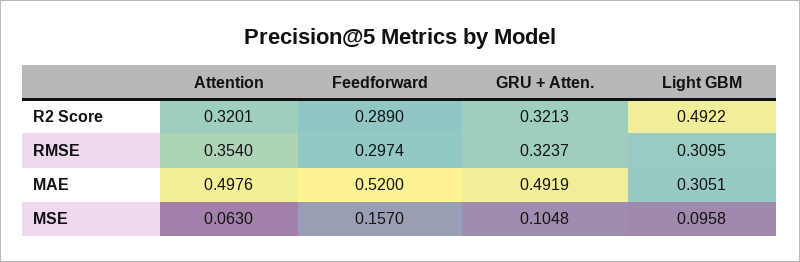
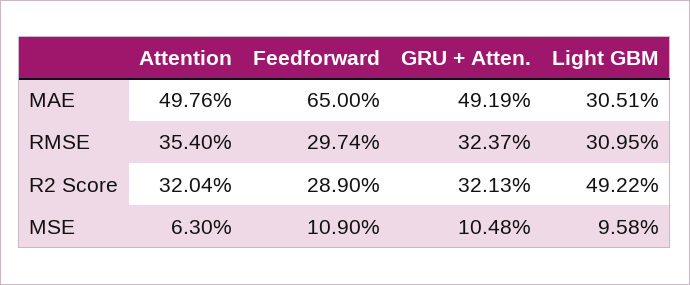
  {
    "Attention": {
-     "R2 Score": 0.3201,
+     "R2 Score": 0.3204,
      "RMSE": 0.354,
      "MAE": 0.4976,
      "MSE": 0.063
    },
    "Feedforward": {
      "R2 Score": 0.289,
      "RMSE": 0.2974,
-     "MAE": 0.52,
+     "MAE": 0.65,
-     "MSE": 0.157
+     "MSE": 0.109
    },
    "GRU + Atten.": {
      "R2 Score": 0.3213,
      "RMSE": 0.3237,
      "MAE": 0.4919,
      "MSE": 0.1048
    },
    "Light GBM": {
      "R2 Score": 0.4922,
      "RMSE": 0.3095,
      "MAE": 0.3051,
      "MSE": 0.0958
    }
  }

